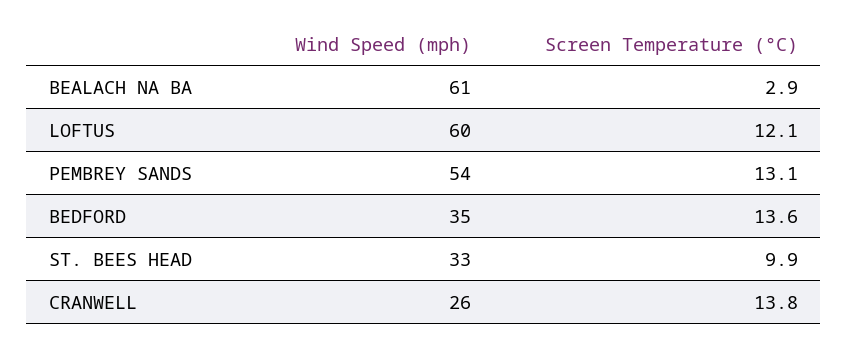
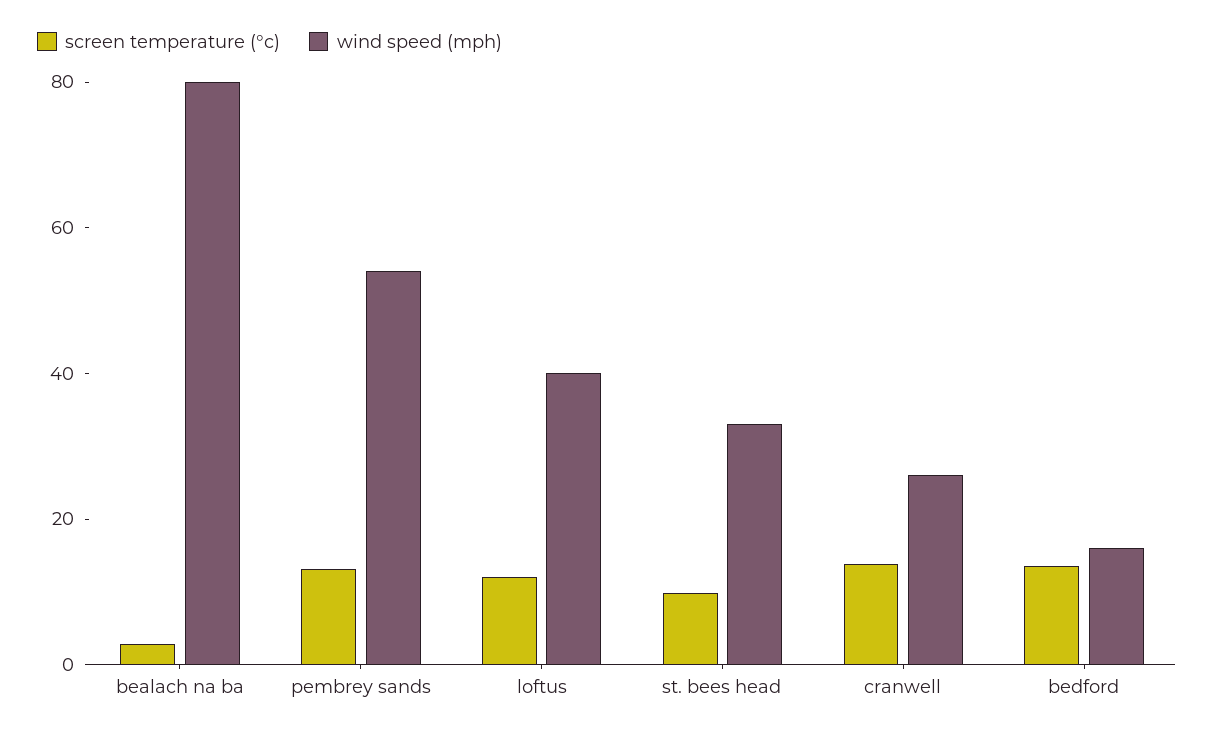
  {
    "Wind Speed (mph)": {
-     "BEALACH NA BA": 61,
+     "BEALACH NA BA": 80,
-     "LOFTUS": 60,
+     "LOFTUS": 40,
      "PEMBREY SANDS": 54,
-     "BEDFORD": 35,
+     "BEDFORD": 15,
      "ST. BEES HEAD": 33,
      "CRANWELL": 26
    },
    "Screen Temperature (°C)": {
      "BEALACH NA BA": 2.9,
      "LOFTUS": 12.1,
      "PEMBREY SANDS": 13.1,
      "BEDFORD": 13.6,
      "ST. BEES HEAD": 9.9,
      "CRANWELL": 13.8
    }
  }

